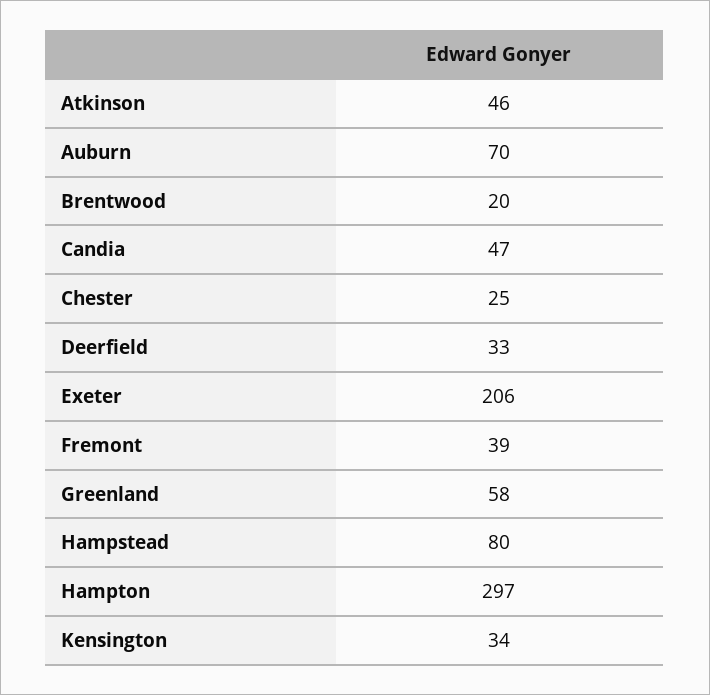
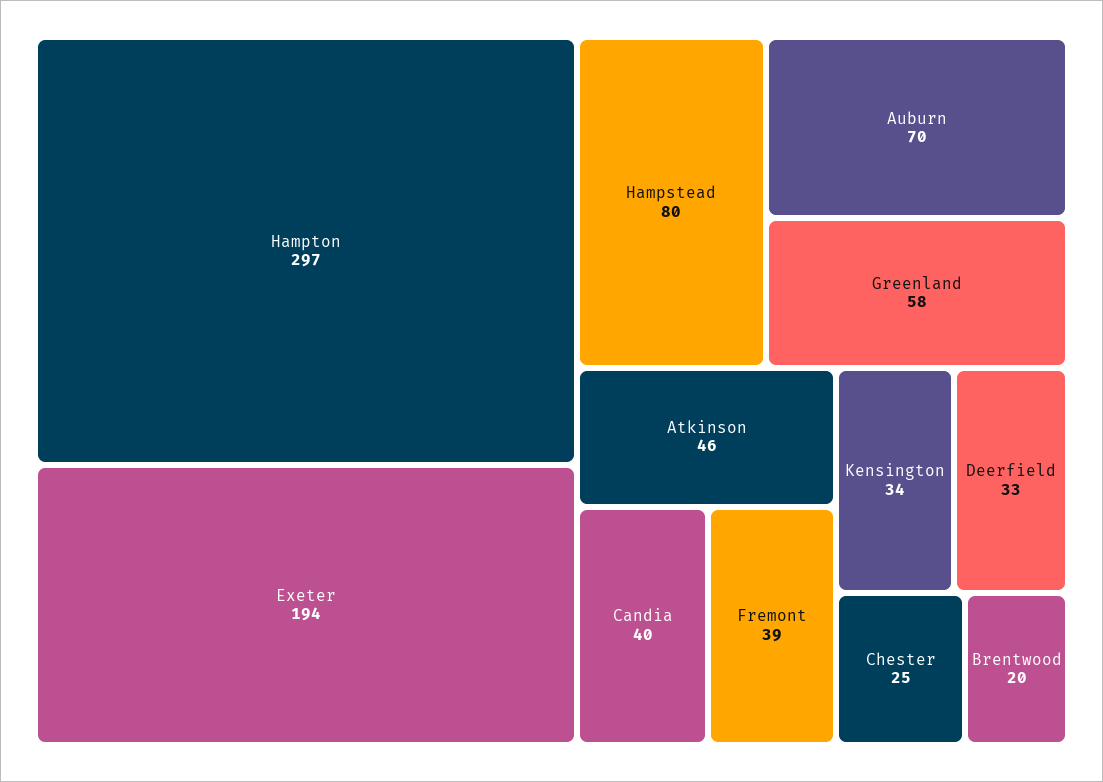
  {
    "Atkinson": 46,
    "Auburn": 70,
    "Brentwood": 20,
-   "Candia": 47,
+   "Candia": 40,
    "Chester": 25,
    "Deerfield": 33,
-   "Exeter": 206,
+   "Exeter": 194,
    "Fremont": 39,
    "Greenland": 58,
    "Hampstead": 80,
    "Hampton": 297,
    "Kensington": 34
  }

